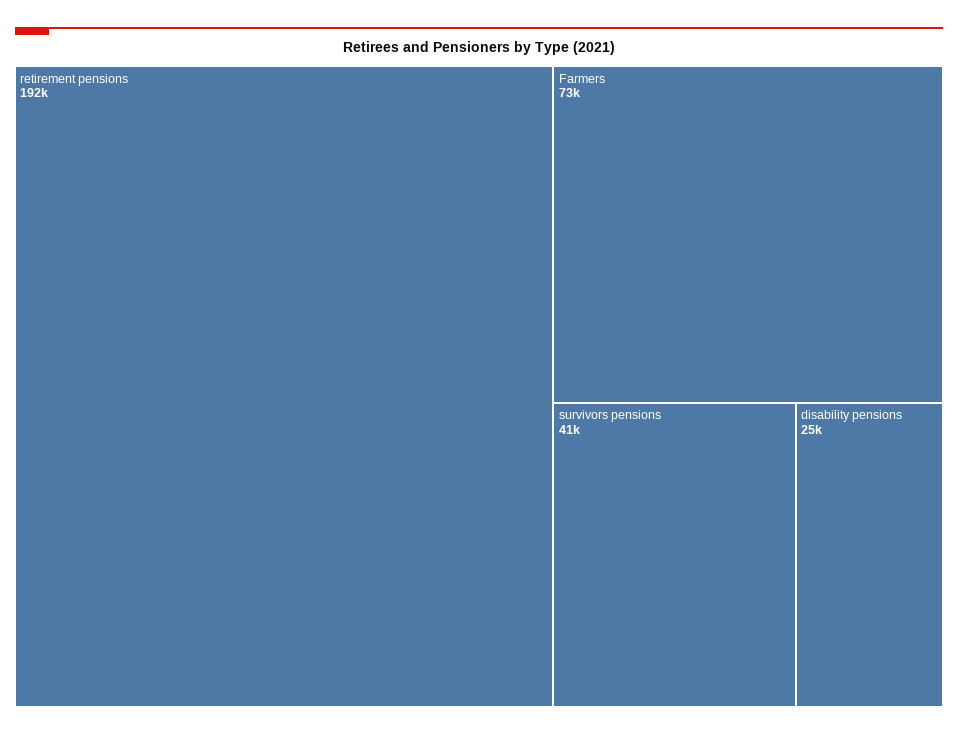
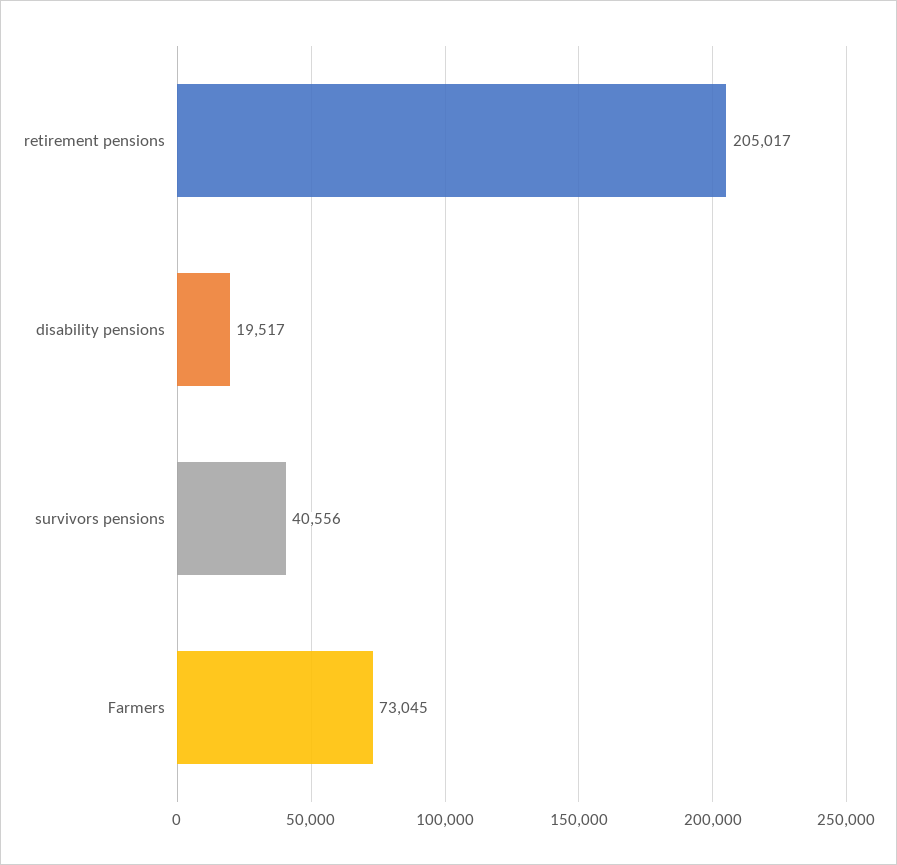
  {
-   "retirement pensions": 192000,
+   "retirement pensions": 205017,
    "Farmers": 73045,
    "survivors pensions": 40556,
-   "disability pensions": 25000
+   "disability pensions": 19517
  }

